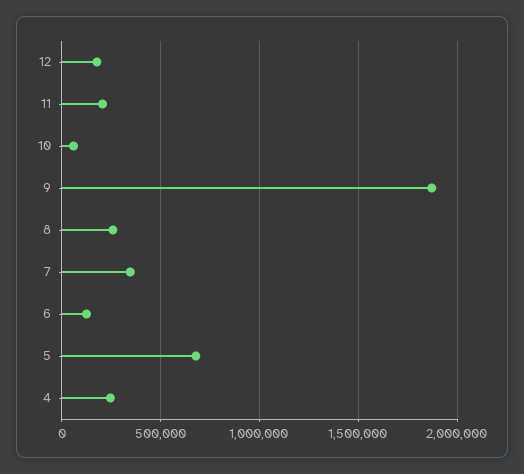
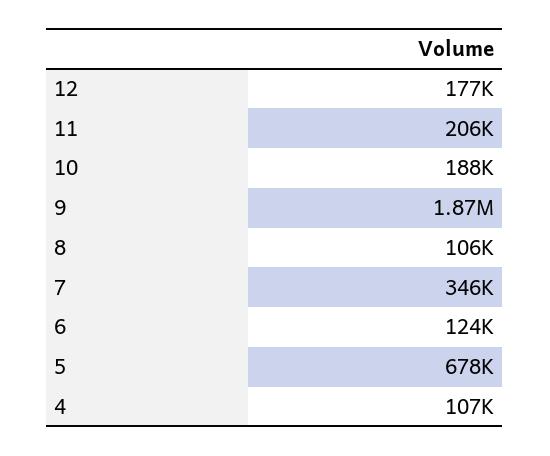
  {
    "12": 177000,
    "11": 206000,
-   "10": 50000,
+   "10": 188000,
    "9": 1870000,
-   "8": 250000,
+   "8": 106000,
    "7": 346000,
    "6": 124000,
    "5": 678000,
-   "4": 250000
+   "4": 107000
  }

